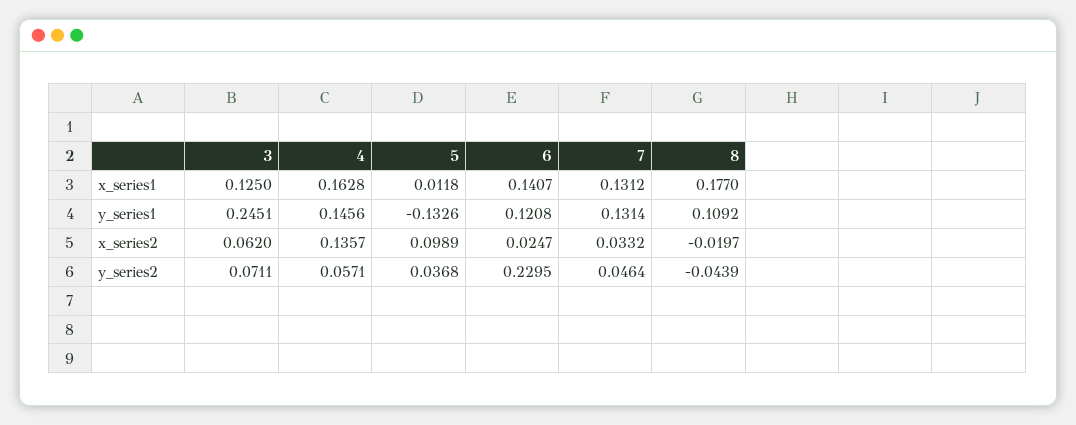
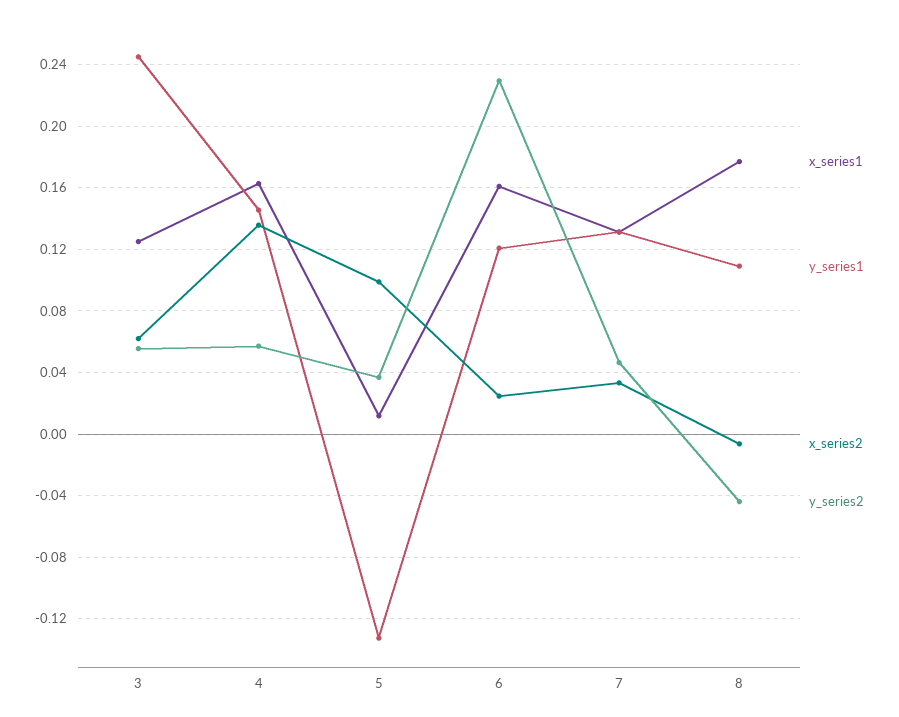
  {
    "x_series1": {
      "3": 0.125,
      "4": 0.1628,
      "5": 0.0118,
-     "6": 0.1407,
+     "6": 0.16,
      "7": 0.1312,
      "8": 0.177
    },
    "y_series1": {
      "3": 0.2451,
      "4": 0.1456,
      "5": -0.1326,
      "6": 0.1208,
      "7": 0.1314,
      "8": 0.1092
    },
    "x_series2": {
      "3": 0.062,
      "4": 0.1357,
      "5": 0.0989,
      "6": 0.0247,
      "7": 0.0332,
-     "8": -0.0197
+     "8": -0.005
    },
    "y_series2": {
-     "3": 0.0711,
+     "3": 0.055,
      "4": 0.0571,
      "5": 0.0368,
      "6": 0.2295,
      "7": 0.0464,
      "8": -0.0439
    }
  }

